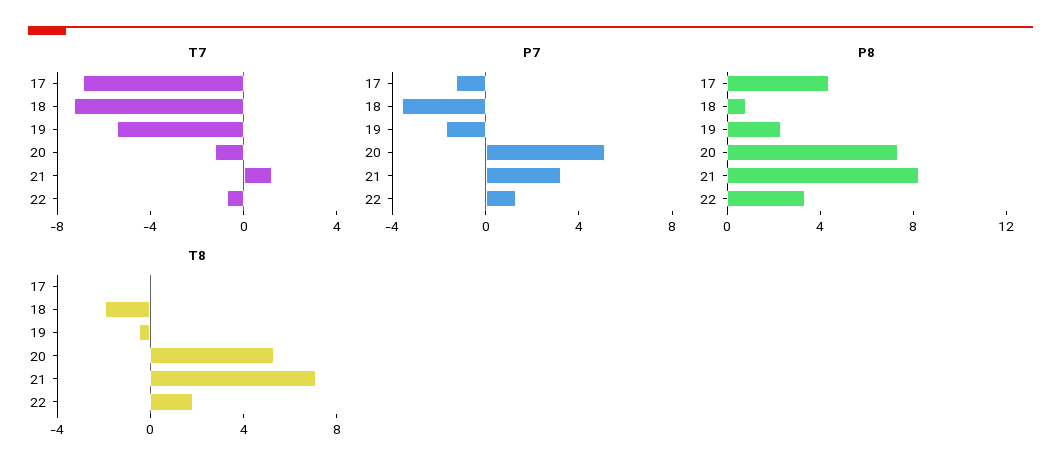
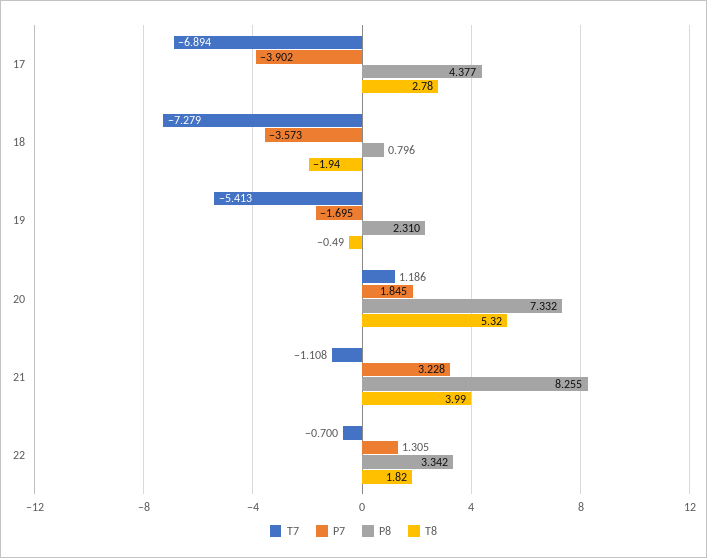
  {
    "T7": {
      "17": -6.894,
      "18": -7.279,
      "19": -5.413,
-     "20": -1,
+     "20": 1.186,
-     "21": 1,
+     "21": -1.108,
      "22": -0.7
    },
    "P7": {
-     "17": -1,
+     "17": -3.902,
      "18": -3.573,
      "19": -1.695,
-     "20": 5,
+     "20": 1.845,
      "21": 3.228,
      "22": 1.305
    },
    "P8": {
      "17": 4.377,
      "18": 0.796,
      "19": 2.31,
      "20": 7.332,
      "21": 8.255,
      "22": 3.342
    },
    "T8": {
-     "17": 0,
+     "17": 2.78,
      "18": -1.94,
      "19": -0.49,
      "20": 5.32,
-     "21": 7,
+     "21": 3.99,
      "22": 1.82
    }
  }

